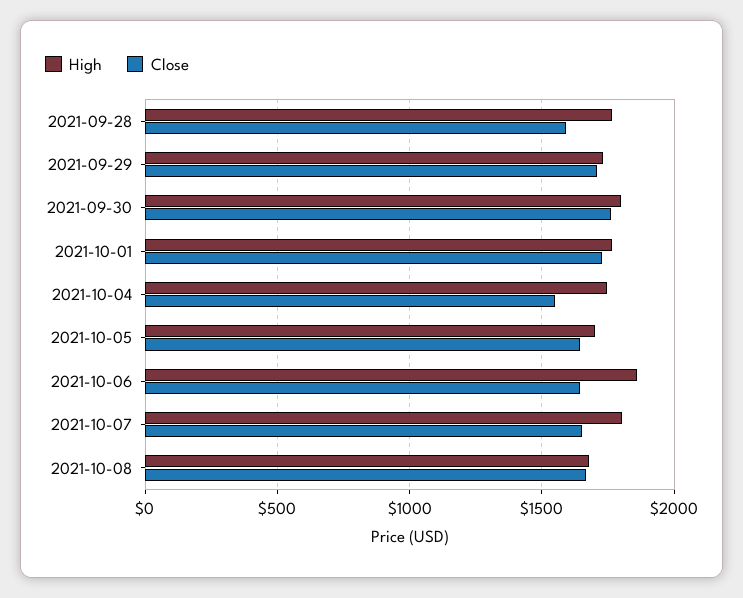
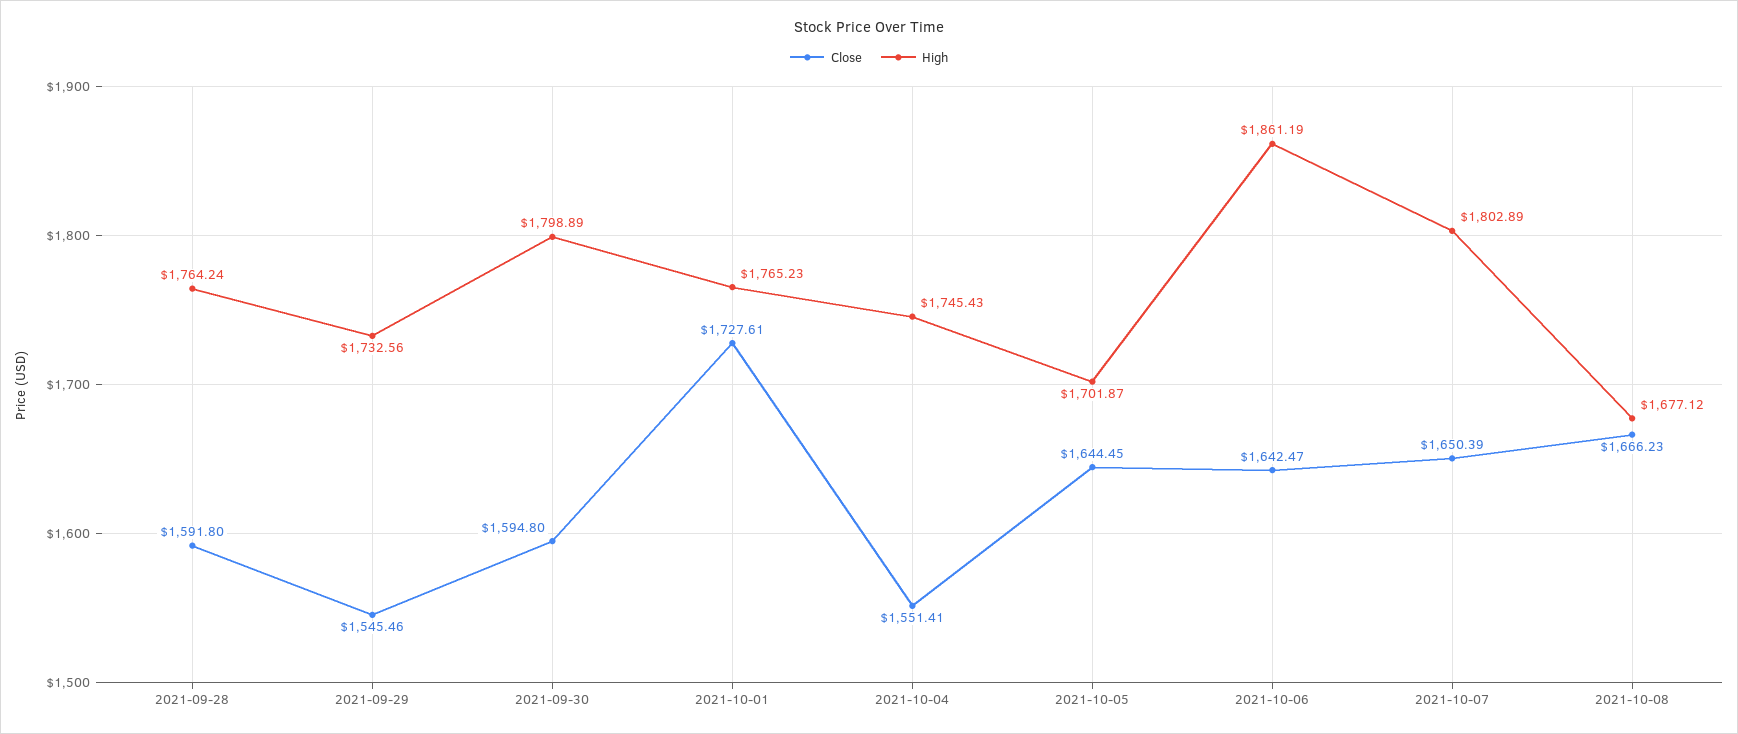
  {
    "High": {
      "2021-09-28": 1764.24,
      "2021-09-29": 1732.56,
      "2021-09-30": 1798.89,
      "2021-10-01": 1765.23,
      "2021-10-04": 1745.43,
      "2021-10-05": 1701.87,
      "2021-10-06": 1861.19,
      "2021-10-07": 1802.89,
      "2021-10-08": 1677.12
    },
    "Close": {
      "2021-09-28": 1591.8,
-     "2021-09-29": 1700,
+     "2021-09-29": 1545.46,
-     "2021-09-30": 1750,
+     "2021-09-30": 1594.8,
      "2021-10-01": 1727.61,
      "2021-10-04": 1551.41,
      "2021-10-05": 1644.45,
      "2021-10-06": 1642.47,
      "2021-10-07": 1650.39,
      "2021-10-08": 1666.23
    }
  }

